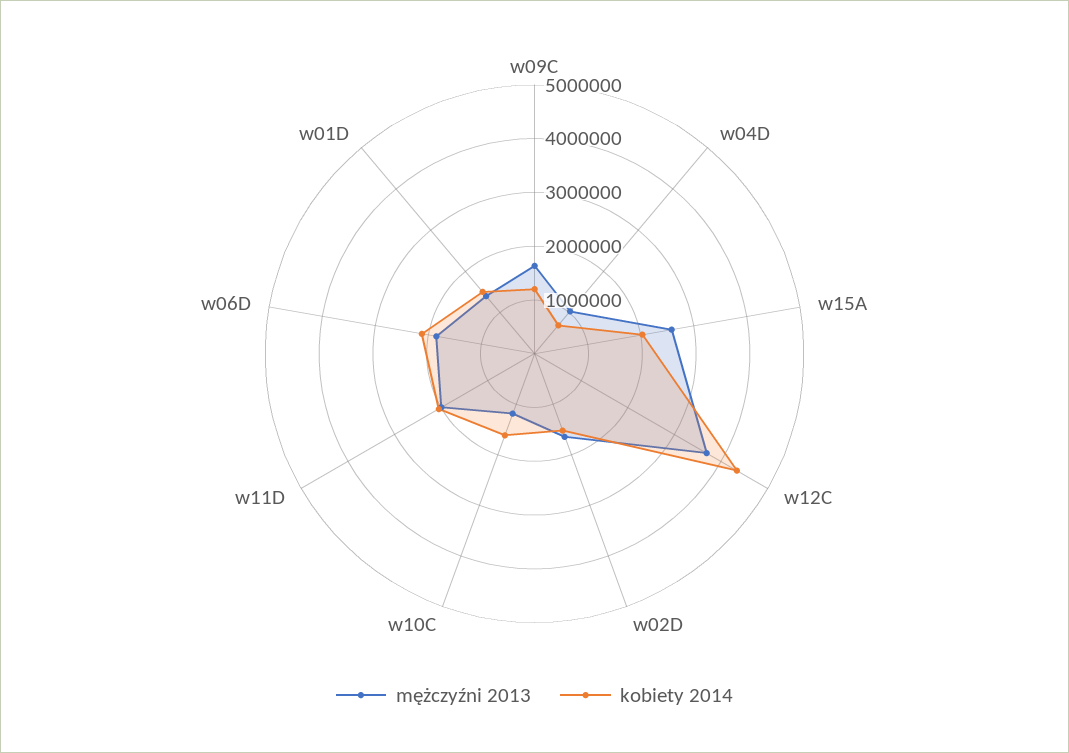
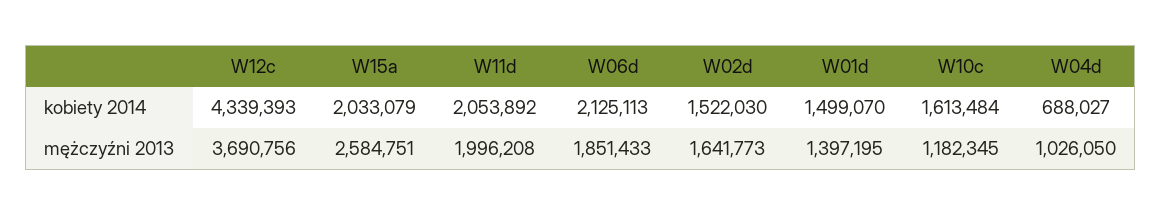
  {
    "mężczyźni 2013": {
-     "w09C": 1600000,
      "w04D": 1026050,
      "w15A": 2584751,
      "w12C": 3690756,
      "w02D": 1641773,
      "w10C": 1182345,
      "w11D": 1996208,
      "w06D": 1851433,
      "w01D": 1397195
    },
    "kobiety 2014": {
-     "w09C": 1200000,
      "w04D": 688027,
      "w15A": 2033079,
      "w12C": 4339393,
      "w02D": 1522030,
      "w10C": 1613484,
      "w11D": 2053892,
      "w06D": 2125113,
      "w01D": 1499070
    }
  }

